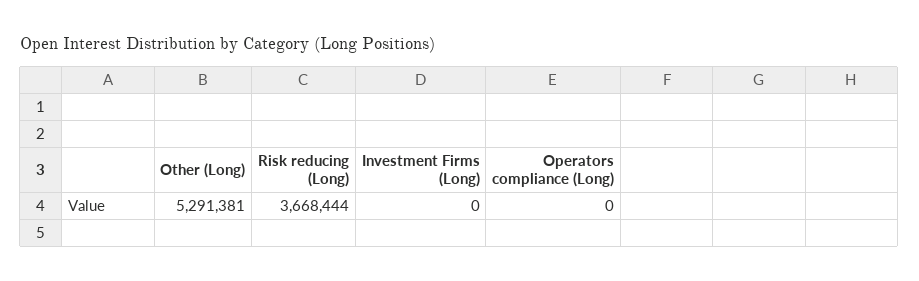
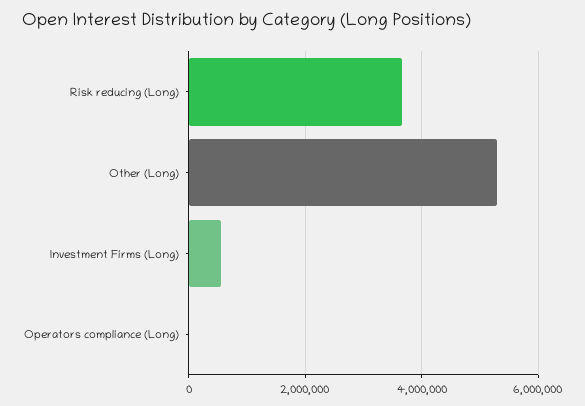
  {
    "Other (Long)": 5291381,
    "Risk reducing (Long)": 3668444,
-   "Investment Firms (Long)": 0,
+   "Investment Firms (Long)": 600000,
    "Operators compliance (Long)": 0
  }

